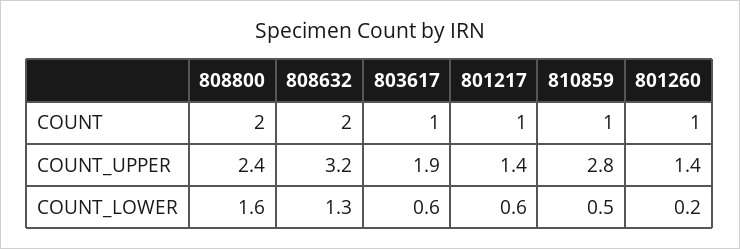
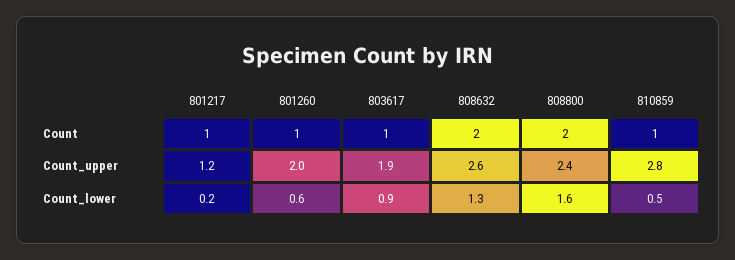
  {
    "808800": {
      "COUNT": 2,
      "COUNT_UPPER": 2.4,
      "COUNT_LOWER": 1.6
    },
    "808632": {
      "COUNT": 2,
-     "COUNT_UPPER": 3.2,
+     "COUNT_UPPER": 2.6,
      "COUNT_LOWER": 1.3
    },
    "803617": {
      "COUNT": 1,
      "COUNT_UPPER": 1.9,
-     "COUNT_LOWER": 0.6
+     "COUNT_LOWER": 0.9
    },
    "801217": {
      "COUNT": 1,
-     "COUNT_UPPER": 1.4,
+     "COUNT_UPPER": 1.2,
-     "COUNT_LOWER": 0.6
+     "COUNT_LOWER": 0.2
    },
    "810859": {
      "COUNT": 1,
      "COUNT_UPPER": 2.8,
      "COUNT_LOWER": 0.5
    },
    "801260": {
      "COUNT": 1,
-     "COUNT_UPPER": 1.4,
+     "COUNT_UPPER": 2,
-     "COUNT_LOWER": 0.2
+     "COUNT_LOWER": 0.6
    }
  }

